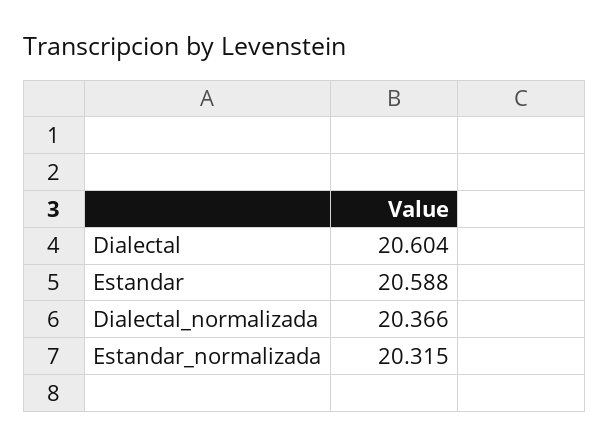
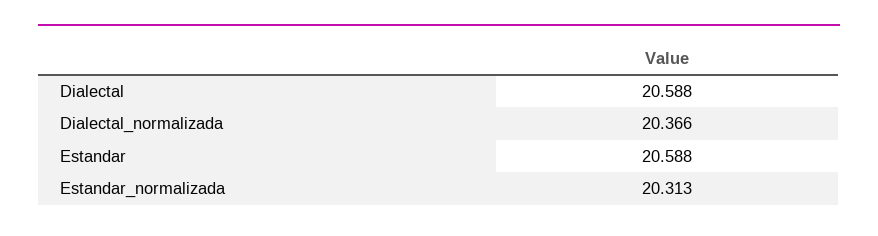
  {
-   "Dialectal": 20.604,
+   "Dialectal": 20.588,
    "Estandar": 20.588,
    "Dialectal_normalizada": 20.366,
-   "Estandar_normalizada": 20.315
+   "Estandar_normalizada": 20.313
  }

